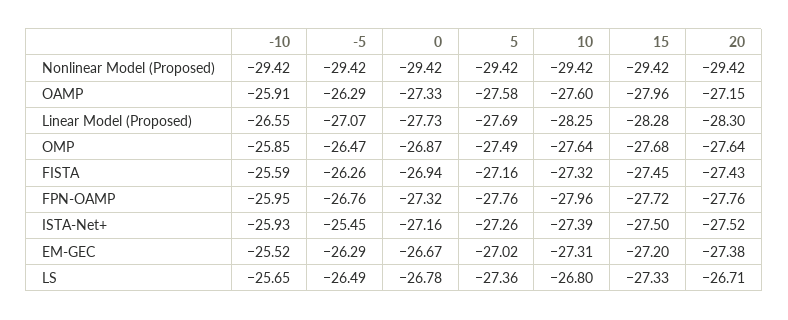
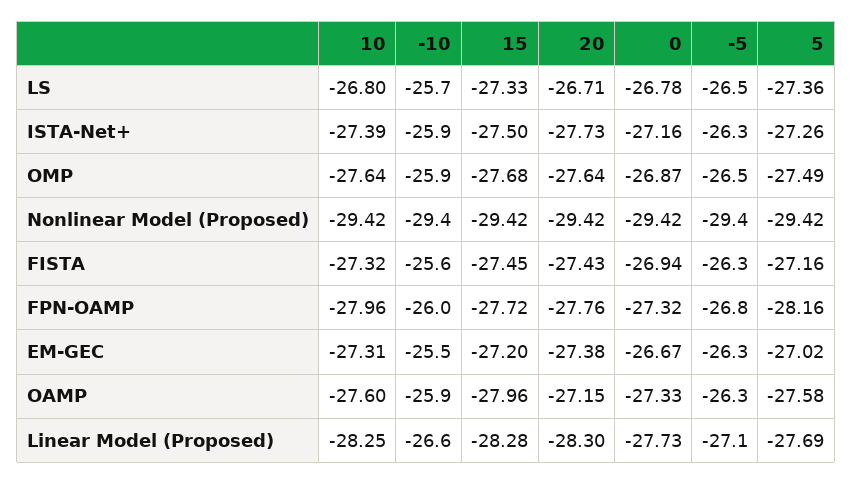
  {
    "-10": {
      "Nonlinear Model (Proposed)": -29.42,
      "OAMP": -25.91,
      "Linear Model (Proposed)": -26.55,
      "OMP": -25.85,
      "FISTA": -25.59,
      "FPN-OAMP": -25.95,
      "ISTA-Net+": -25.93,
      "EM-GEC": -25.52,
      "LS": -25.65
    },
    "-5": {
      "Nonlinear Model (Proposed)": -29.42,
      "OAMP": -26.29,
      "Linear Model (Proposed)": -27.07,
      "OMP": -26.47,
      "FISTA": -26.26,
      "FPN-OAMP": -26.76,
-     "ISTA-Net+": -25.45,
+     "ISTA-Net+": -26.3,
      "EM-GEC": -26.29,
      "LS": -26.49
    },
    "0": {
      "Nonlinear Model (Proposed)": -29.42,
      "OAMP": -27.33,
      "Linear Model (Proposed)": -27.73,
      "OMP": -26.87,
      "FISTA": -26.94,
      "FPN-OAMP": -27.32,
      "ISTA-Net+": -27.16,
      "EM-GEC": -26.67,
      "LS": -26.78
    },
    "5": {
      "Nonlinear Model (Proposed)": -29.42,
      "OAMP": -27.58,
      "Linear Model (Proposed)": -27.69,
      "OMP": -27.49,
      "FISTA": -27.16,
-     "FPN-OAMP": -27.76,
+     "FPN-OAMP": -28.16,
      "ISTA-Net+": -27.26,
      "EM-GEC": -27.02,
      "LS": -27.36
    },
    "10": {
      "Nonlinear Model (Proposed)": -29.42,
      "OAMP": -27.6,
      "Linear Model (Proposed)": -28.25,
      "OMP": -27.64,
      "FISTA": -27.32,
      "FPN-OAMP": -27.96,
      "ISTA-Net+": -27.39,
      "EM-GEC": -27.31,
      "LS": -26.8
    },
    "15": {
      "Nonlinear Model (Proposed)": -29.42,
      "OAMP": -27.96,
      "Linear Model (Proposed)": -28.28,
      "OMP": -27.68,
      "FISTA": -27.45,
      "FPN-OAMP": -27.72,
      "ISTA-Net+": -27.5,
      "EM-GEC": -27.2,
      "LS": -27.33
    },
    "20": {
      "Nonlinear Model (Proposed)": -29.42,
      "OAMP": -27.15,
      "Linear Model (Proposed)": -28.3,
      "OMP": -27.64,
      "FISTA": -27.43,
      "FPN-OAMP": -27.76,
-     "ISTA-Net+": -27.52,
+     "ISTA-Net+": -27.73,
      "EM-GEC": -27.38,
      "LS": -26.71
    }
  }

